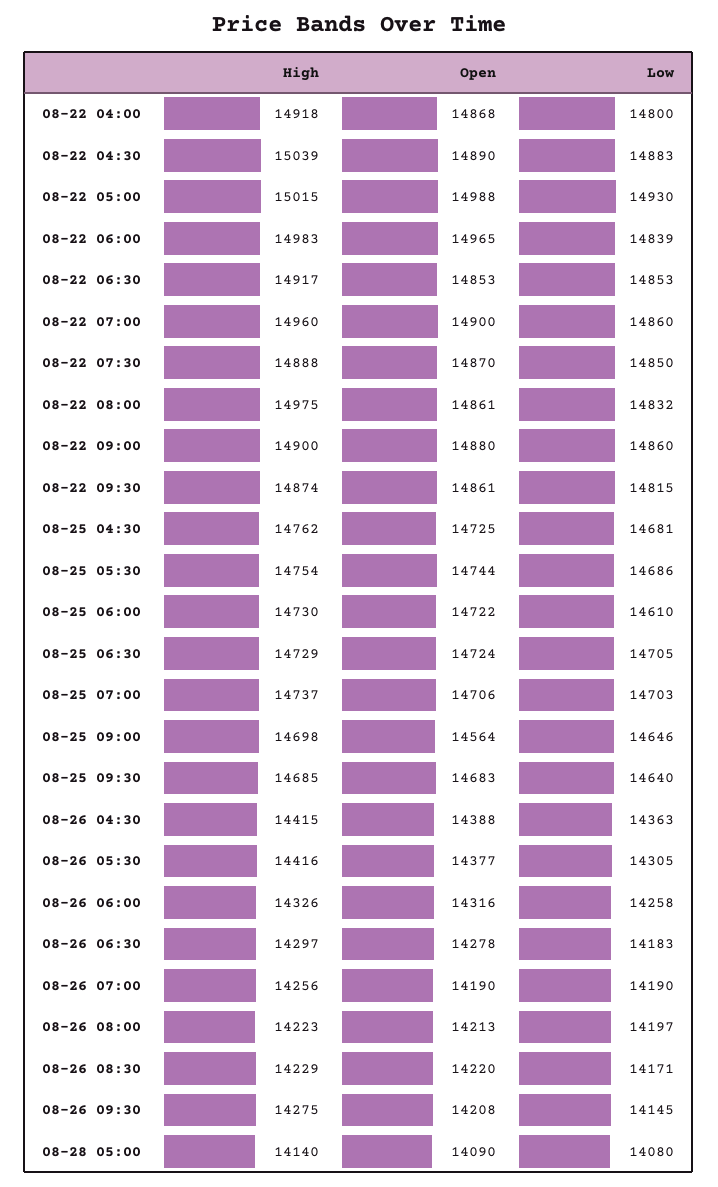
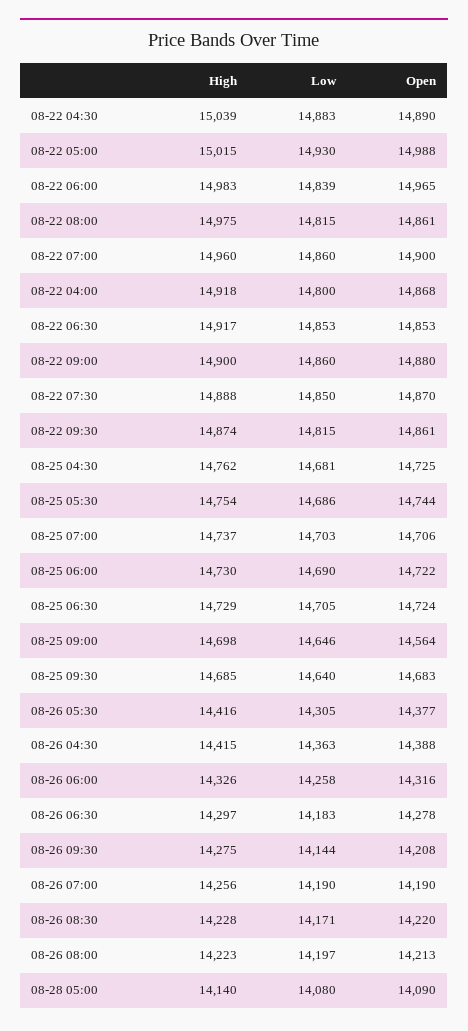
  {
    "High": {
      "08-22 04:00": 14918,
      "08-22 04:30": 15039,
      "08-22 05:00": 15015,
      "08-22 06:00": 14983,
      "08-22 06:30": 14917,
      "08-22 07:00": 14960,
      "08-22 07:30": 14888,
      "08-22 08:00": 14975,
      "08-22 09:00": 14900,
      "08-22 09:30": 14874,
      "08-25 04:30": 14762,
      "08-25 05:30": 14754,
      "08-25 06:00": 14730,
      "08-25 06:30": 14729,
      "08-25 07:00": 14737,
      "08-25 09:00": 14698,
      "08-25 09:30": 14685,
      "08-26 04:30": 14415,
      "08-26 05:30": 14416,
      "08-26 06:00": 14326,
      "08-26 06:30": 14297,
      "08-26 07:00": 14256,
      "08-26 08:00": 14223,
-     "08-26 08:30": 14229,
+     "08-26 08:30": 14228,
      "08-26 09:30": 14275,
      "08-28 05:00": 14140
    },
    "Open": {
      "08-22 04:00": 14868,
      "08-22 04:30": 14890,
      "08-22 05:00": 14988,
      "08-22 06:00": 14965,
      "08-22 06:30": 14853,
      "08-22 07:00": 14900,
      "08-22 07:30": 14870,
      "08-22 08:00": 14861,
      "08-22 09:00": 14880,
      "08-22 09:30": 14861,
      "08-25 04:30": 14725,
      "08-25 05:30": 14744,
      "08-25 06:00": 14722,
      "08-25 06:30": 14724,
      "08-25 07:00": 14706,
      "08-25 09:00": 14564,
      "08-25 09:30": 14683,
      "08-26 04:30": 14388,
      "08-26 05:30": 14377,
      "08-26 06:00": 14316,
      "08-26 06:30": 14278,
      "08-26 07:00": 14190,
      "08-26 08:00": 14213,
      "08-26 08:30": 14220,
      "08-26 09:30": 14208,
      "08-28 05:00": 14090
    },
    "Low": {
      "08-22 04:00": 14800,
      "08-22 04:30": 14883,
      "08-22 05:00": 14930,
      "08-22 06:00": 14839,
      "08-22 06:30": 14853,
      "08-22 07:00": 14860,
      "08-22 07:30": 14850,
-     "08-22 08:00": 14832,
+     "08-22 08:00": 14815,
      "08-22 09:00": 14860,
      "08-22 09:30": 14815,
      "08-25 04:30": 14681,
      "08-25 05:30": 14686,
-     "08-25 06:00": 14610,
+     "08-25 06:00": 14690,
      "08-25 06:30": 14705,
      "08-25 07:00": 14703,
      "08-25 09:00": 14646,
      "08-25 09:30": 14640,
      "08-26 04:30": 14363,
      "08-26 05:30": 14305,
      "08-26 06:00": 14258,
      "08-26 06:30": 14183,
      "08-26 07:00": 14190,
      "08-26 08:00": 14197,
      "08-26 08:30": 14171,
-     "08-26 09:30": 14145,
+     "08-26 09:30": 14144,
      "08-28 05:00": 14080
    }
  }

